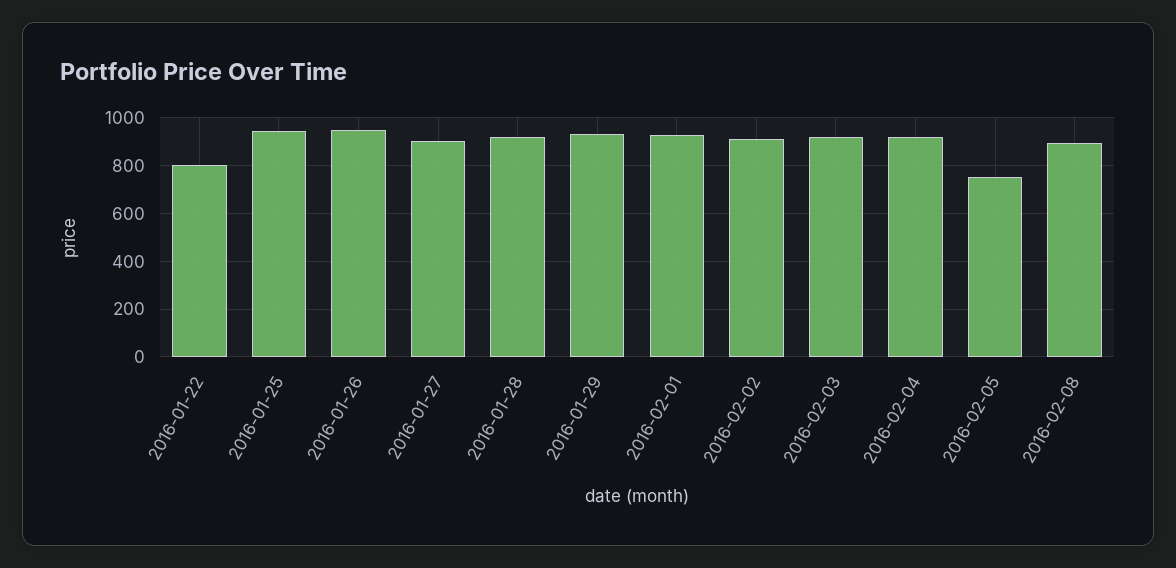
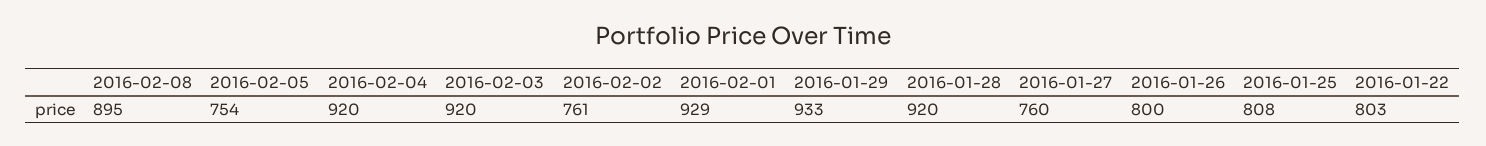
  {
    "2016-01-22": 803,
-   "2016-01-25": 950,
+   "2016-01-25": 808,
-   "2016-01-26": 950,
+   "2016-01-26": 800,
-   "2016-01-27": 900,
+   "2016-01-27": 760,
    "2016-01-28": 920,
    "2016-01-29": 933,
    "2016-02-01": 929,
-   "2016-02-02": 900,
+   "2016-02-02": 761,
    "2016-02-03": 920,
    "2016-02-04": 920,
    "2016-02-05": 754,
    "2016-02-08": 895
  }

